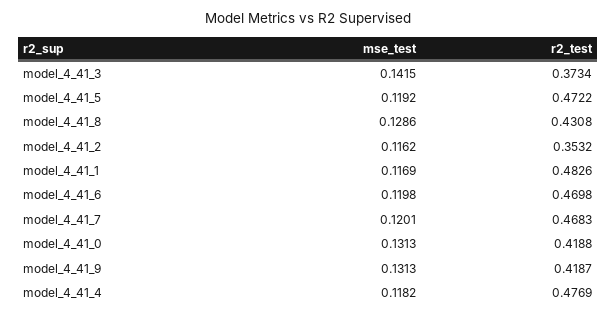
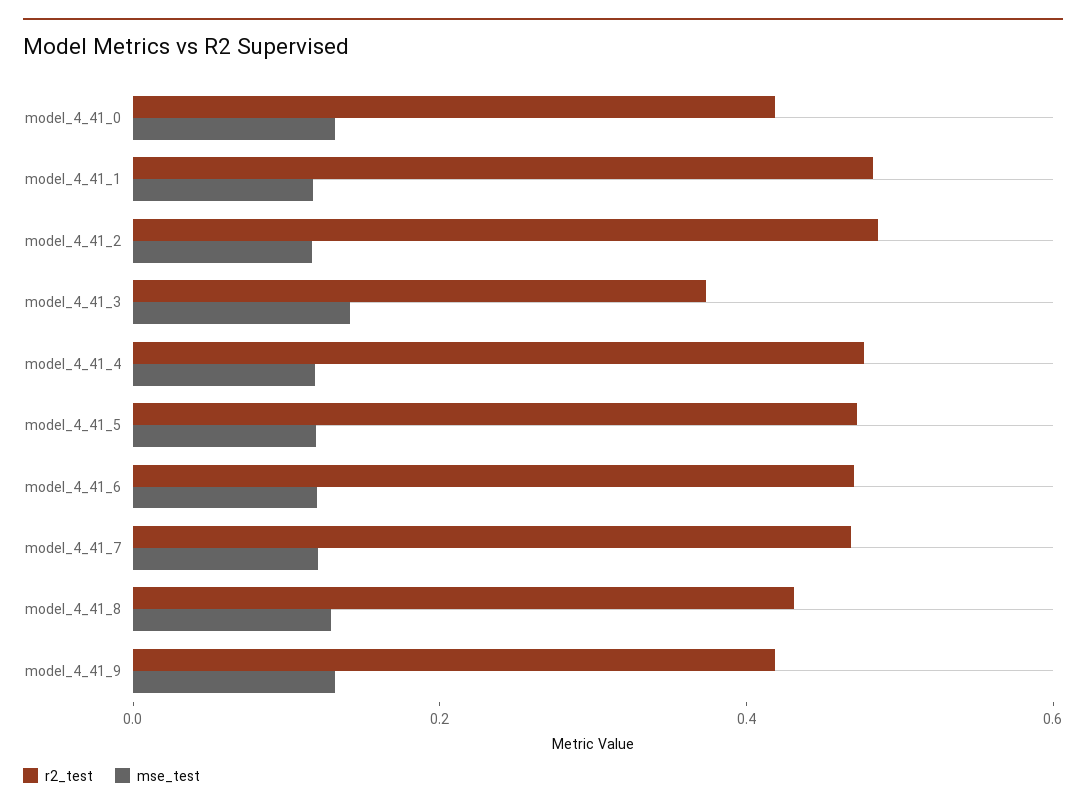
  {
    "mse_test": {
      "model_4_41_3": 0.1415,
      "model_4_41_5": 0.1192,
      "model_4_41_8": 0.1286,
      "model_4_41_2": 0.1162,
      "model_4_41_1": 0.1169,
      "model_4_41_6": 0.1198,
      "model_4_41_7": 0.1201,
      "model_4_41_0": 0.1313,
      "model_4_41_9": 0.1313,
      "model_4_41_4": 0.1182
    },
    "r2_test": {
      "model_4_41_3": 0.3734,
      "model_4_41_5": 0.4722,
      "model_4_41_8": 0.4308,
-     "model_4_41_2": 0.3532,
+     "model_4_41_2": 0.5,
      "model_4_41_1": 0.4826,
      "model_4_41_6": 0.4698,
      "model_4_41_7": 0.4683,
      "model_4_41_0": 0.4188,
      "model_4_41_9": 0.4187,
      "model_4_41_4": 0.4769
    }
  }

